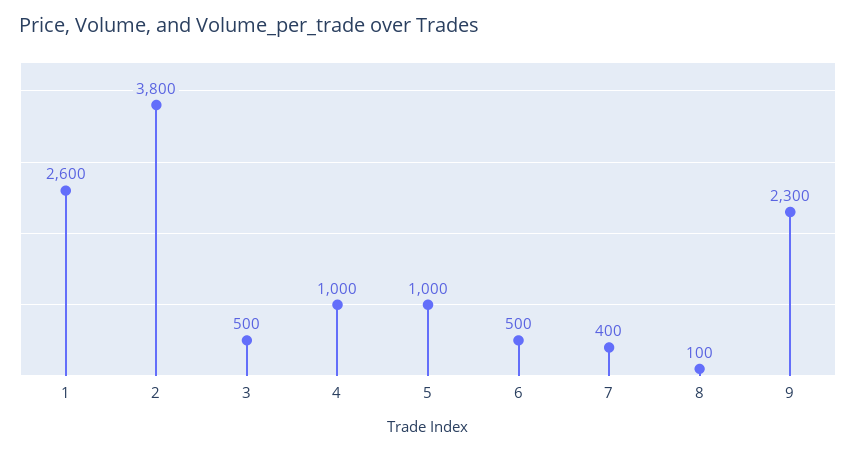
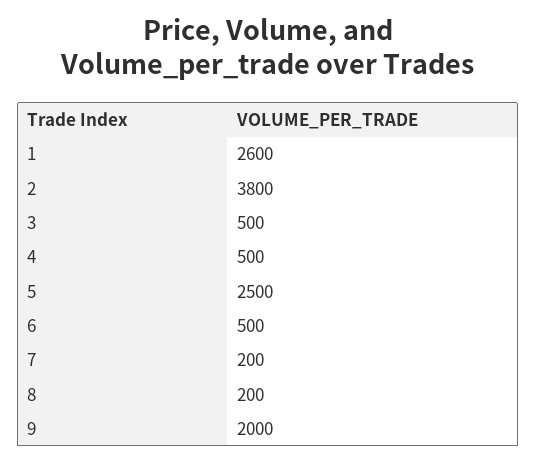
  {
    "1": 2600,
    "2": 3800,
    "3": 500,
-   "4": 1000,
+   "4": 500,
-   "5": 1000,
+   "5": 2500,
    "6": 500,
-   "7": 400,
+   "7": 200,
-   "8": 100,
+   "8": 200,
-   "9": 2300
+   "9": 2000
  }

